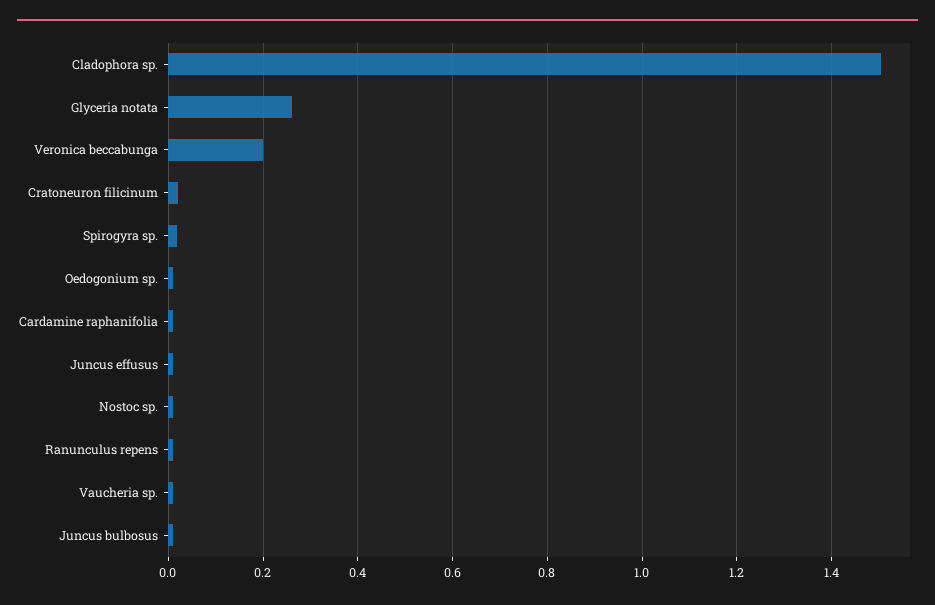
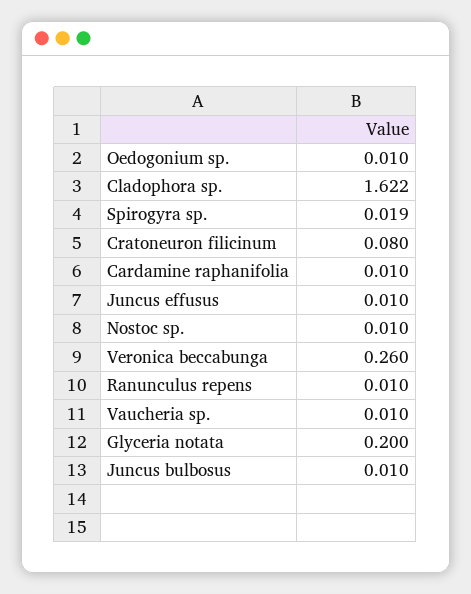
  {
-   "Cladophora sp.": 1.5,
+   "Cladophora sp.": 1.622,
-   "Glyceria notata": 0.26,
+   "Glyceria notata": 0.2,
-   "Veronica beccabunga": 0.2,
+   "Veronica beccabunga": 0.26,
-   "Cratoneuron filicinum": 0.02,
+   "Cratoneuron filicinum": 0.08,
    "Spirogyra sp.": 0.019,
    "Oedogonium sp.": 0.01,
    "Cardamine raphanifolia": 0.01,
    "Juncus effusus": 0.01,
    "Nostoc sp.": 0.01,
    "Ranunculus repens": 0.01,
    "Vaucheria sp.": 0.01,
    "Juncus bulbosus": 0.01
  }

